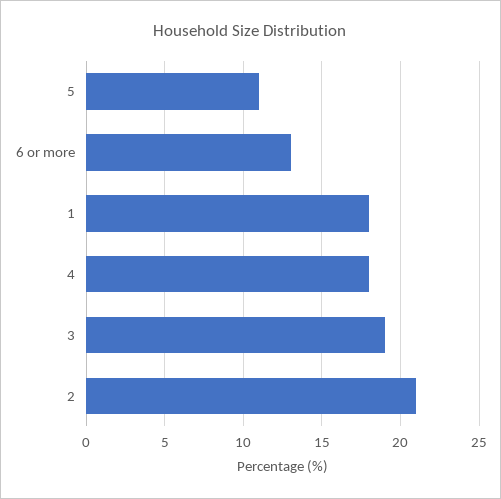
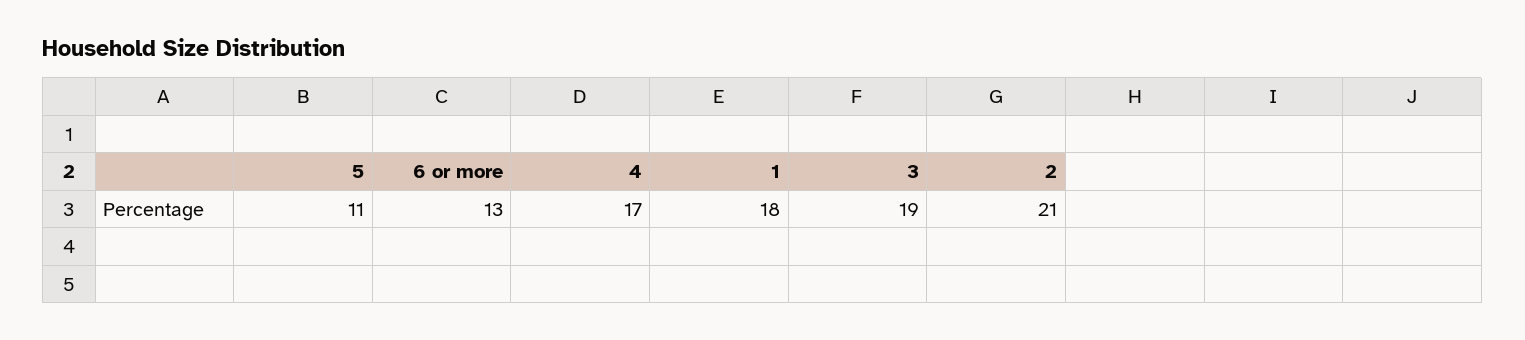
  {
    "5": 11,
    "6 or more": 13,
    "1": 18,
-   "4": 18,
+   "4": 17,
    "3": 19,
    "2": 21
  }

